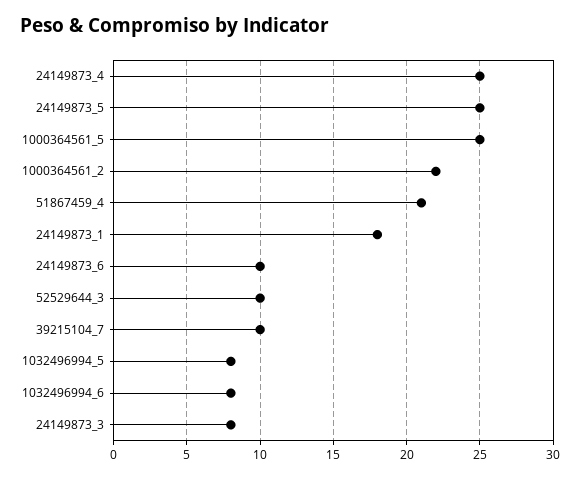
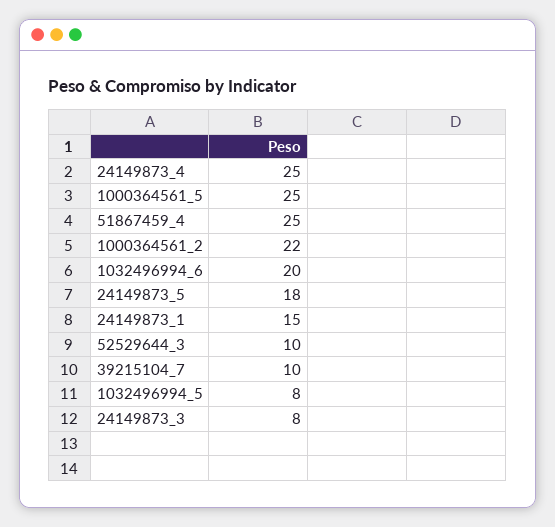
  {
    "24149873_4": 25,
-   "24149873_5": 25,
+   "24149873_5": 18,
    "1000364561_5": 25,
    "1000364561_2": 22,
-   "51867459_4": 21,
+   "51867459_4": 25,
-   "24149873_1": 18,
+   "24149873_1": 15,
-   "24149873_6": 10,
    "52529644_3": 10,
    "39215104_7": 10,
    "1032496994_5": 8,
-   "1032496994_6": 8,
+   "1032496994_6": 20,
    "24149873_3": 8
  }

